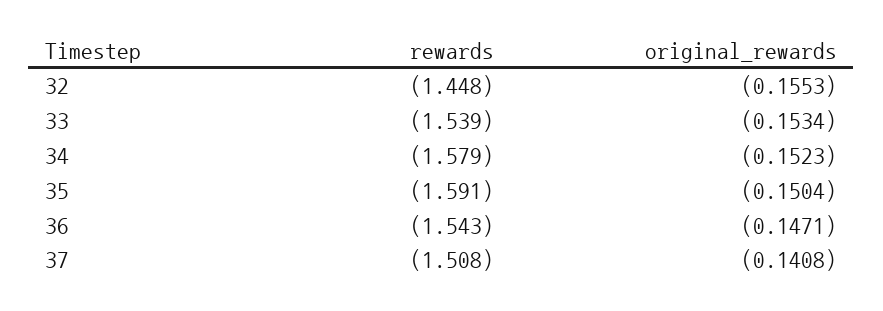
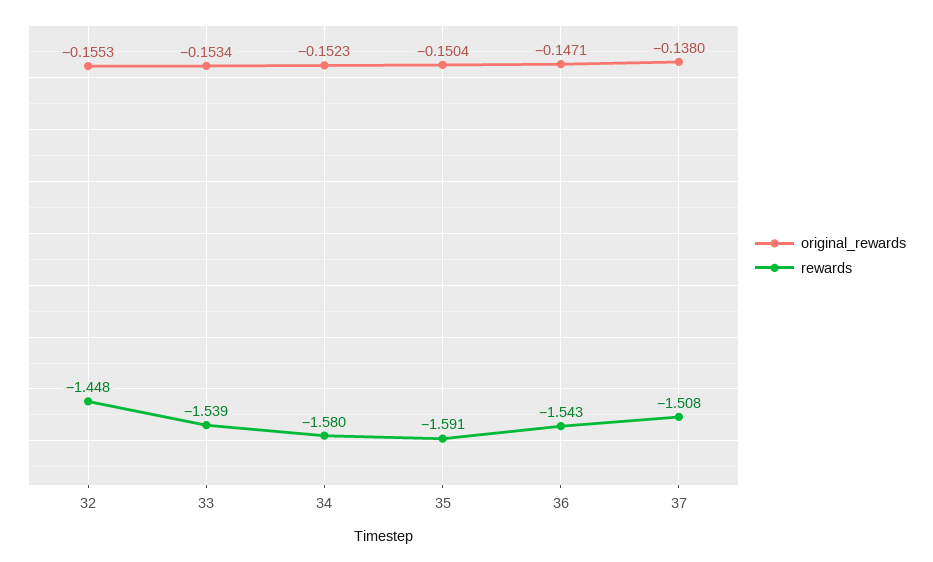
  {
    "rewards": {
      "32": -1.448,
      "33": -1.539,
-     "34": -1.579,
+     "34": -1.58,
      "35": -1.591,
      "36": -1.543,
      "37": -1.508
    },
    "original_rewards": {
      "32": -0.1553,
      "33": -0.1534,
      "34": -0.1523,
      "35": -0.1504,
      "36": -0.1471,
-     "37": -0.1408
+     "37": -0.138
    }
  }

